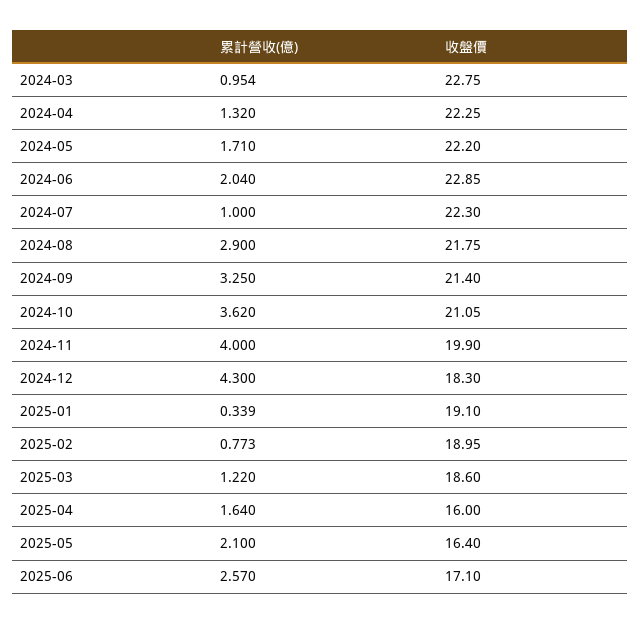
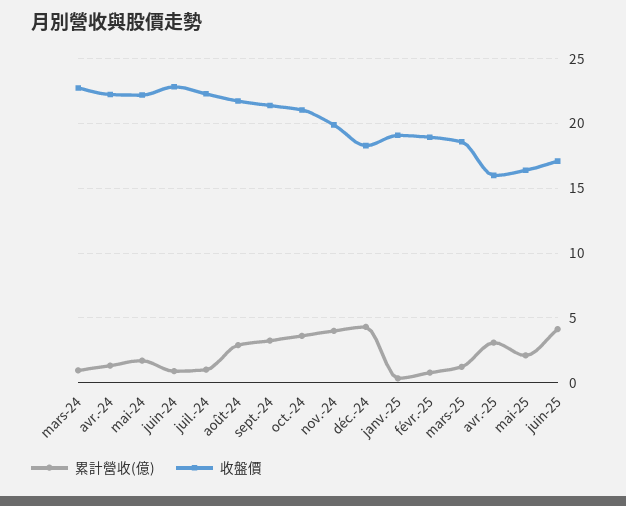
  {
    "累計營收(億)": {
      "2024-03": 0.954,
      "2024-04": 1.32,
      "2024-05": 1.71,
-     "2024-06": 2.04,
+     "2024-06": 1,
      "2024-07": 1,
      "2024-08": 2.9,
      "2024-09": 3.25,
      "2024-10": 3.62,
      "2024-11": 4,
      "2024-12": 4.3,
      "2025-01": 0.339,
      "2025-02": 0.773,
      "2025-03": 1.22,
-     "2025-04": 1.64,
+     "2025-04": 3,
      "2025-05": 2.1,
-     "2025-06": 2.57
+     "2025-06": 4
    },
    "收盤價": {
      "2024-03": 22.75,
      "2024-04": 22.25,
      "2024-05": 22.2,
      "2024-06": 22.85,
      "2024-07": 22.3,
      "2024-08": 21.75,
      "2024-09": 21.4,
      "2024-10": 21.05,
      "2024-11": 19.9,
      "2024-12": 18.3,
      "2025-01": 19.1,
      "2025-02": 18.95,
      "2025-03": 18.6,
      "2025-04": 16,
      "2025-05": 16.4,
      "2025-06": 17.1
    }
  }

